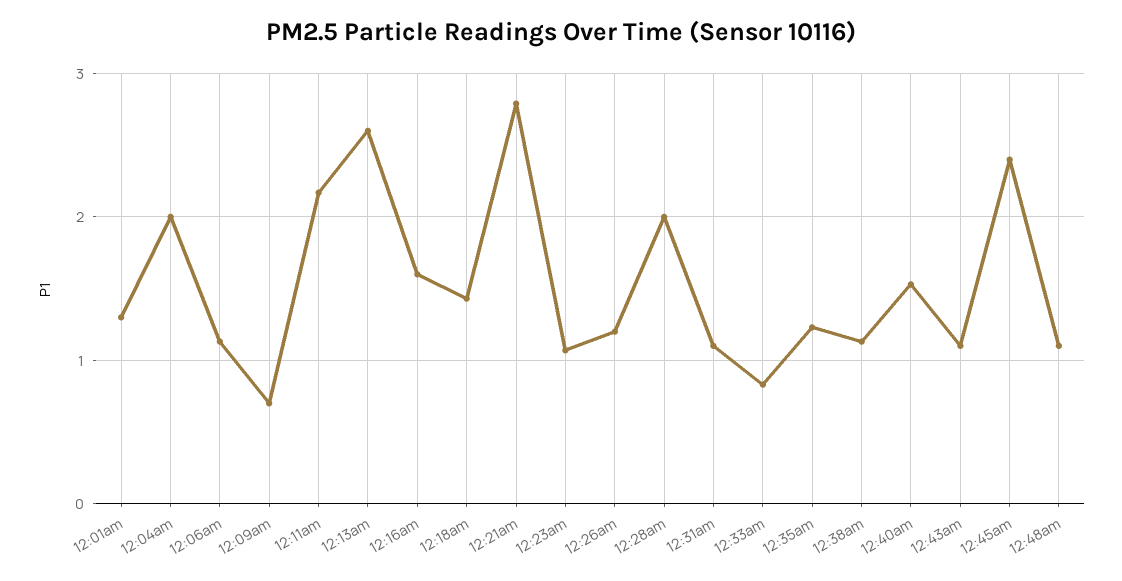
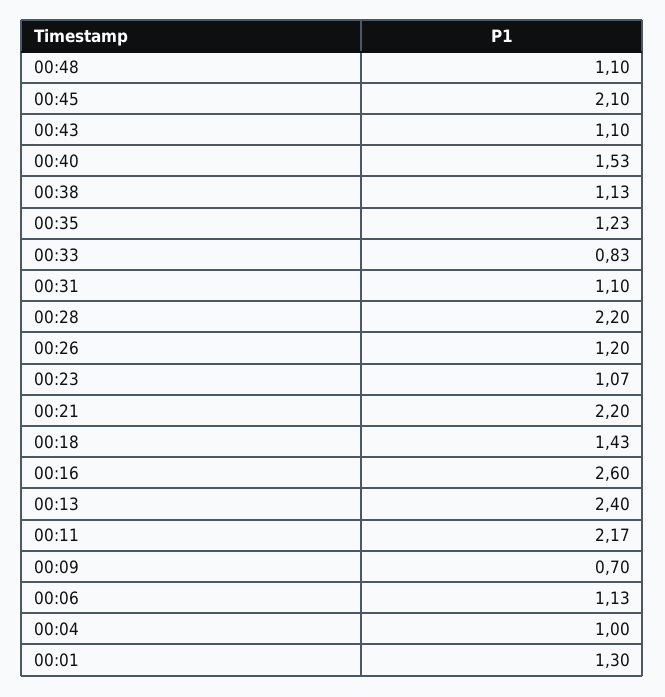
  {
    "12:01am": 1.3,
-   "12:04am": 2,
+   "12:04am": 1,
    "12:06am": 1.13,
    "12:09am": 0.7,
    "12:11am": 2.17,
-   "12:13am": 2.6,
+   "12:13am": 2.4,
-   "12:16am": 1.6,
+   "12:16am": 2.6,
    "12:18am": 1.43,
-   "12:21am": 2.8,
+   "12:21am": 2.2,
    "12:23am": 1.07,
    "12:26am": 1.2,
-   "12:28am": 2,
+   "12:28am": 2.2,
    "12:31am": 1.1,
    "12:33am": 0.83,
    "12:35am": 1.23,
    "12:38am": 1.13,
    "12:40am": 1.53,
    "12:43am": 1.1,
-   "12:45am": 2.4,
+   "12:45am": 2.1,
    "12:48am": 1.1
  }

